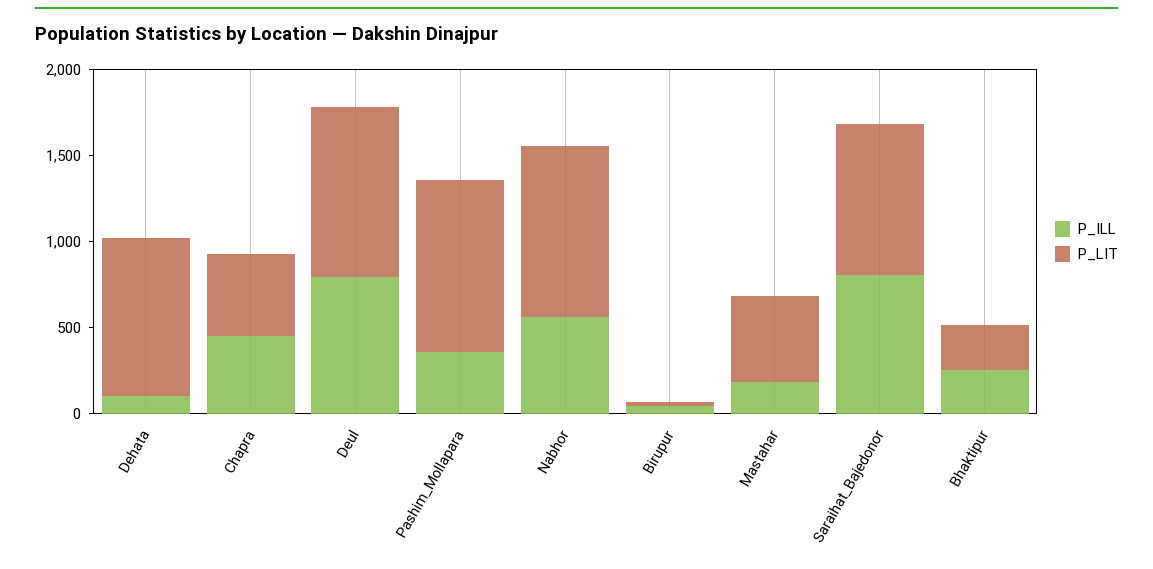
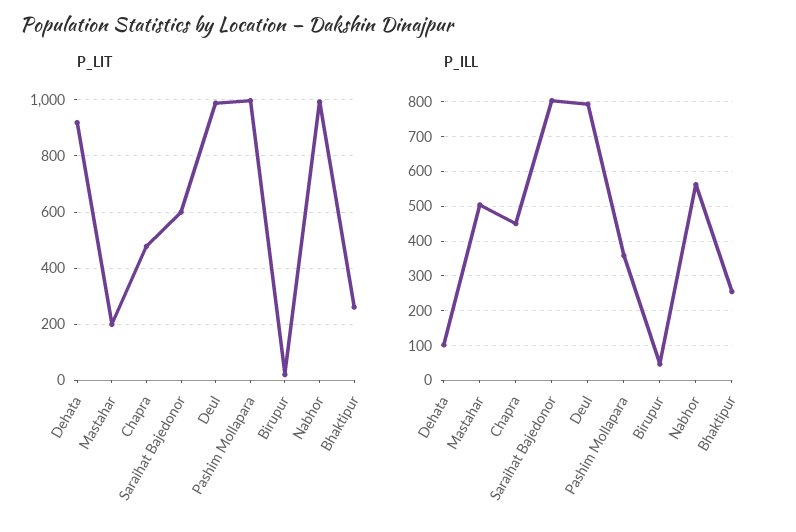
  {
    "P_ILL": {
      "Dehata": 100,
      "Chapra": 460,
      "Deul": 800,
      "Pashim_Mollapara": 360,
      "Nabhor": 560,
      "Birupur": 40,
-     "Mastahar": 200,
+     "Mastahar": 500,
      "Saraihat_Bajedonor": 800,
      "Bhaktipur": 260
    },
    "P_LIT": {
      "Dehata": 925,
      "Chapra": 475,
      "Deul": 1000,
      "Pashim_Mollapara": 1000,
      "Nabhor": 1000,
      "Birupur": 25,
-     "Mastahar": 500,
+     "Mastahar": 200,
-     "Saraihat_Bajedonor": 900,
+     "Saraihat_Bajedonor": 600,
      "Bhaktipur": 250
    }
  }

